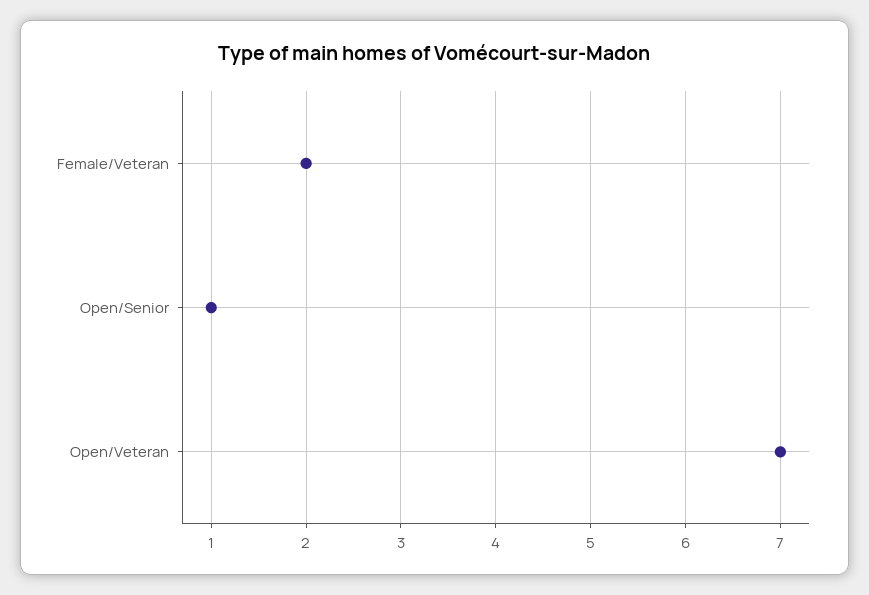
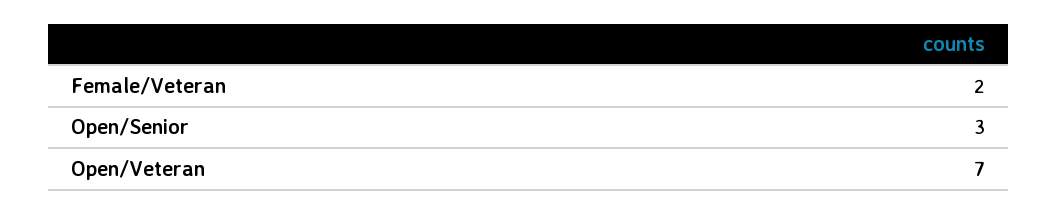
  {
    "Female/Veteran": 2,
-   "Open/Senior": 1,
+   "Open/Senior": 3,
    "Open/Veteran": 7
  }

